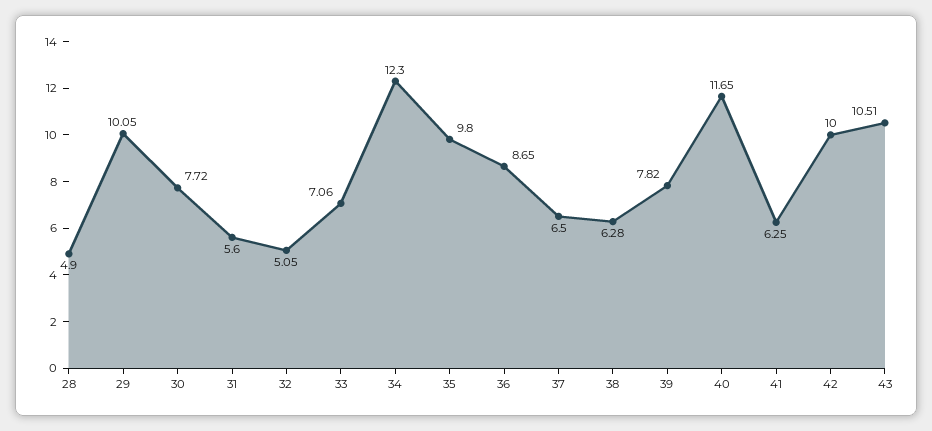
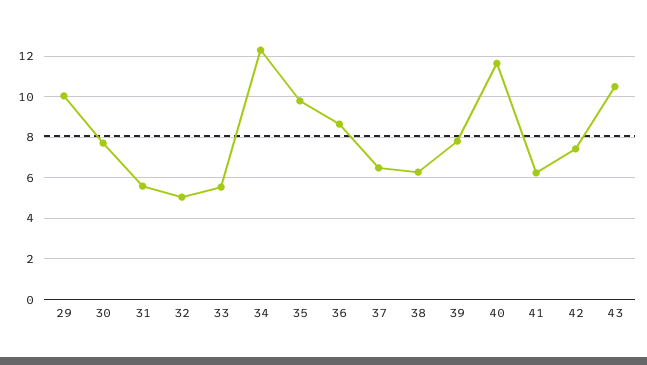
  {
-   "28": 4.9,
    "29": 10.05,
    "30": 7.72,
    "31": 5.6,
    "32": 5.05,
-   "33": 7.06,
+   "33": 5.5,
    "34": 12.3,
    "35": 9.8,
    "36": 8.65,
    "37": 6.5,
    "38": 6.28,
    "39": 7.82,
    "40": 11.65,
    "41": 6.25,
-   "42": 10,
+   "42": 7.5,
    "43": 10.51
  }

